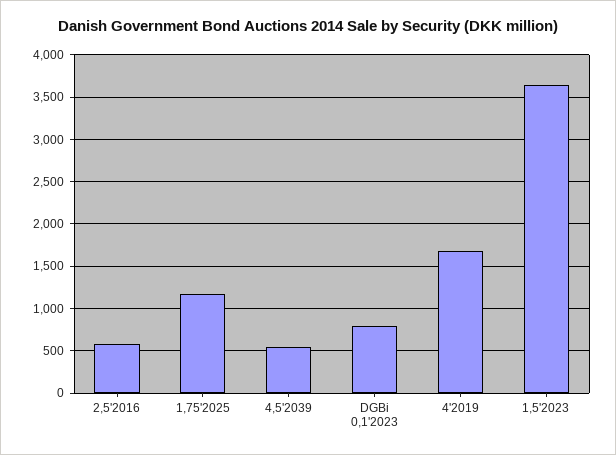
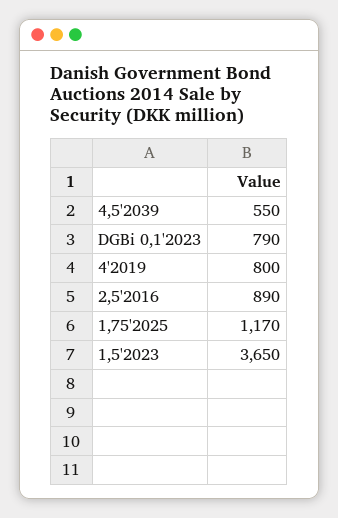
  {
-   "2,5'2016": 600,
+   "2,5'2016": 890,
    "1,75'2025": 1170,
    "4,5'2039": 550,
    "DGBi 0,1'2023": 790,
-   "4'2019": 1700,
+   "4'2019": 800,
    "1,5'2023": 3650
  }

